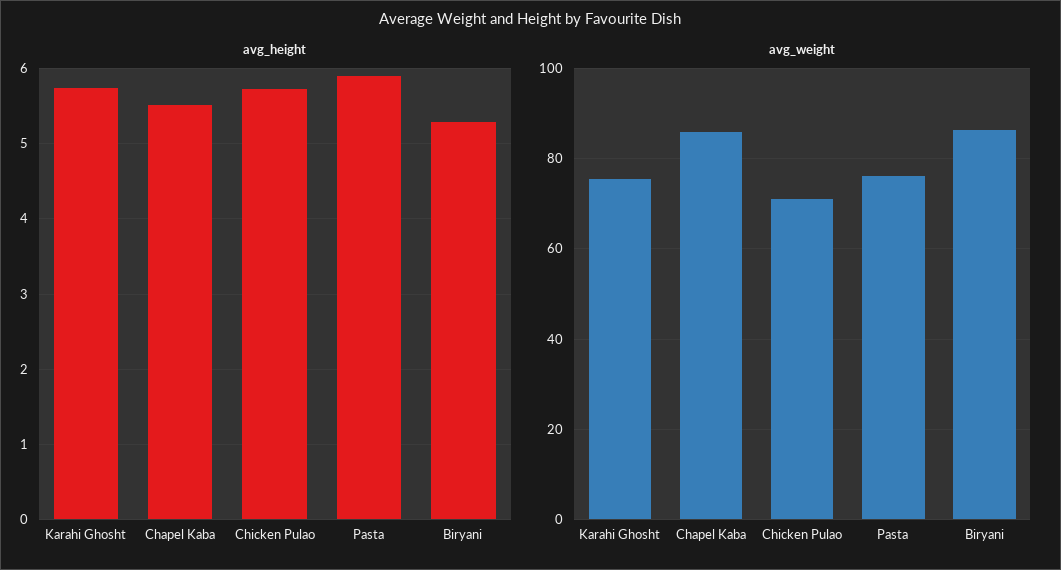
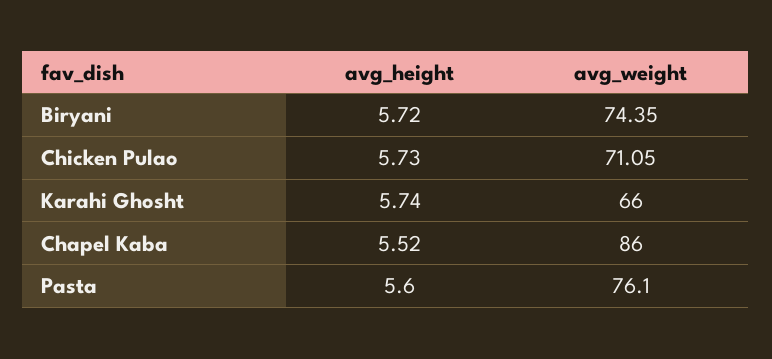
  {
    "avg_height": {
      "Karahi Ghosht": 5.74,
      "Chapel Kaba": 5.52,
      "Chicken Pulao": 5.73,
-     "Pasta": 5.9,
+     "Pasta": 5.6,
-     "Biryani": 5.3
+     "Biryani": 5.72
    },
    "avg_weight": {
-     "Karahi Ghosht": 76,
+     "Karahi Ghosht": 66,
      "Chapel Kaba": 86,
      "Chicken Pulao": 71.05,
      "Pasta": 76.1,
-     "Biryani": 86
+     "Biryani": 74.35
    }
  }

